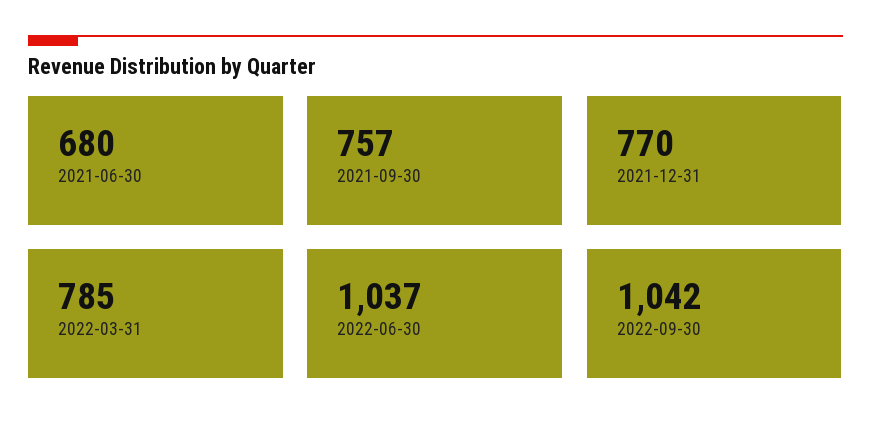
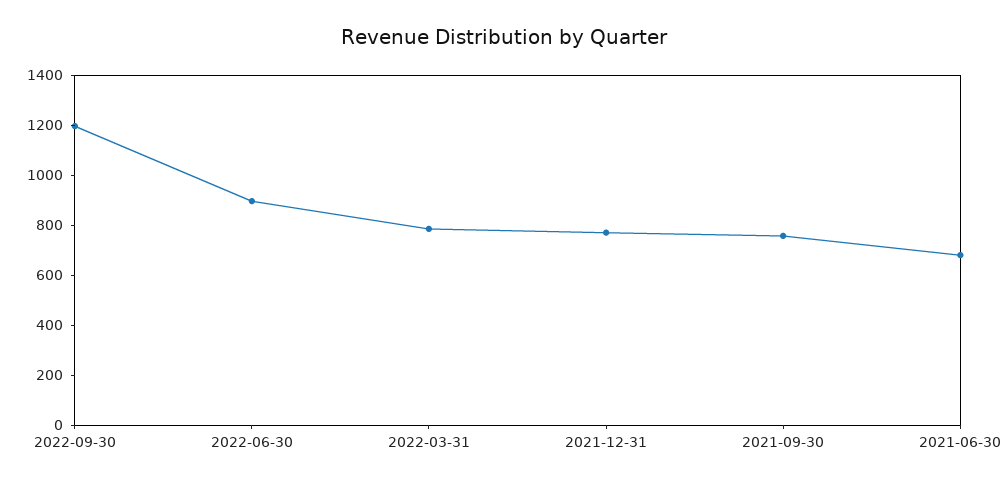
  {
    "2021-06-30": 680,
    "2021-09-30": 757,
    "2021-12-31": 770,
    "2022-03-31": 785,
-   "2022-06-30": 1037,
+   "2022-06-30": 900,
-   "2022-09-30": 1042
+   "2022-09-30": 1200
  }

